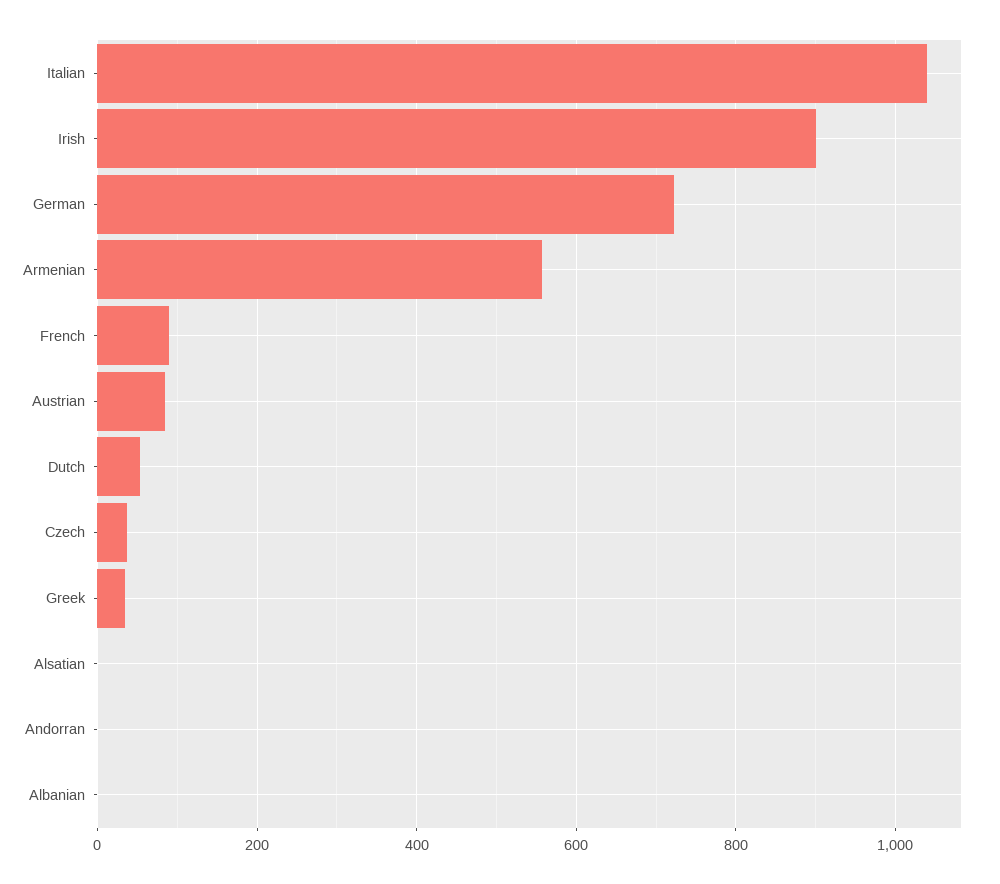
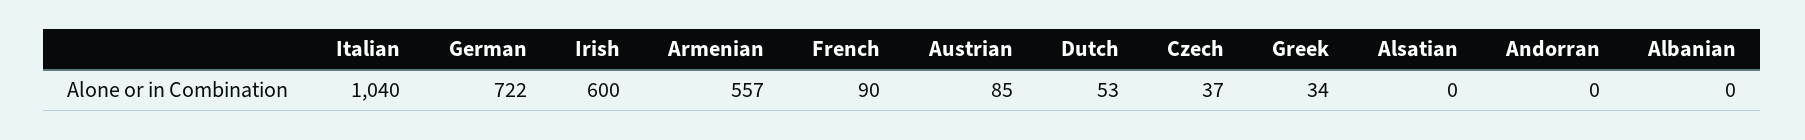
  {
    "Italian": 1040,
-   "Irish": 900,
+   "Irish": 600,
    "German": 722,
    "Armenian": 557,
    "French": 90,
    "Austrian": 85,
    "Dutch": 53,
    "Czech": 37,
    "Greek": 34,
    "Alsatian": 0,
    "Andorran": 0,
    "Albanian": 0
  }

